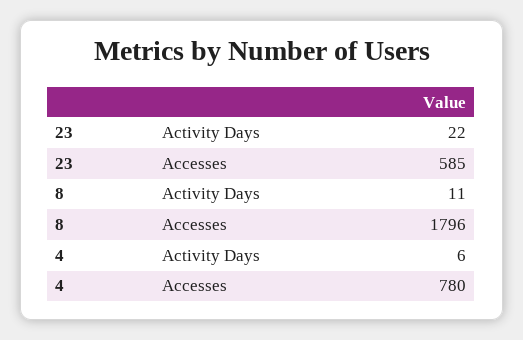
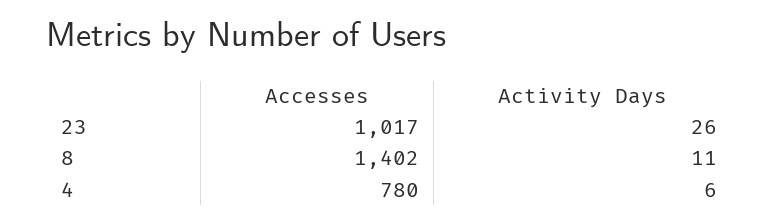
  {
    "23": {
-     "Activity Days": 22,
+     "Activity Days": 26,
-     "Accesses": 585
+     "Accesses": 1017
    },
    "8": {
      "Activity Days": 11,
-     "Accesses": 1796
+     "Accesses": 1402
    },
    "4": {
      "Activity Days": 6,
      "Accesses": 780
    }
  }

